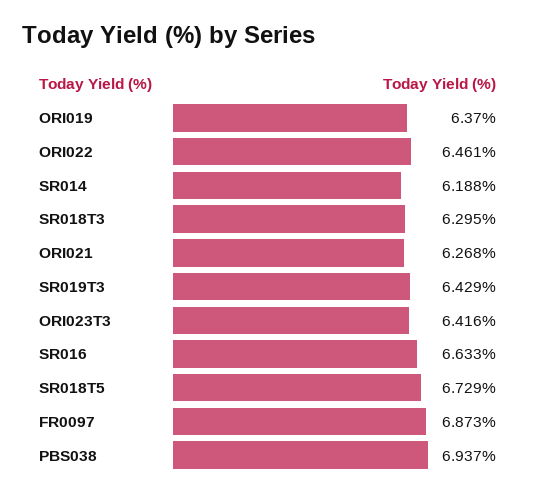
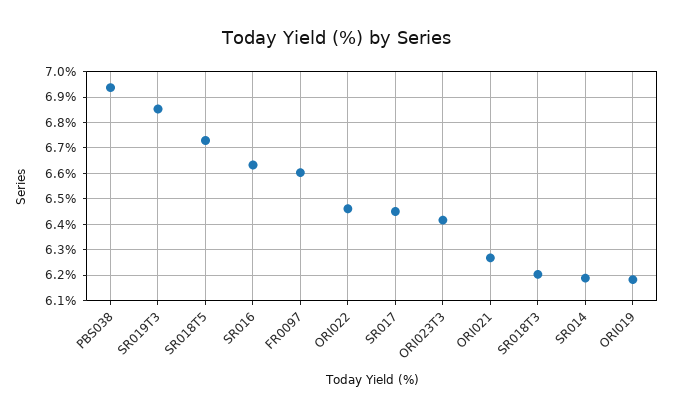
  {
-   "ORI019": 6.37,
+   "ORI019": 6.175,
    "ORI022": 6.461,
    "SR014": 6.188,
-   "SR018T3": 6.295,
+   "SR018T3": 6.2,
    "ORI021": 6.268,
-   "SR019T3": 6.429,
+   "SR019T3": 6.85,
    "ORI023T3": 6.416,
    "SR016": 6.633,
    "SR018T5": 6.729,
-   "FR0097": 6.873,
+   "FR0097": 6.6,
-   "PBS038": 6.937
+   "PBS038": 6.937,
+   "SR017": 6.45
  }

